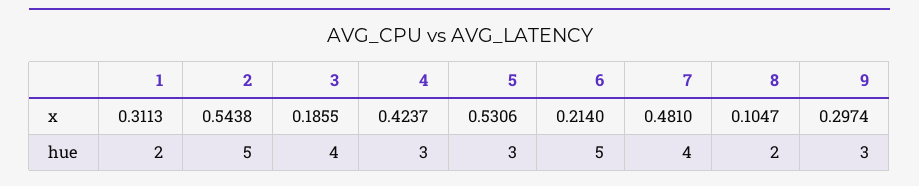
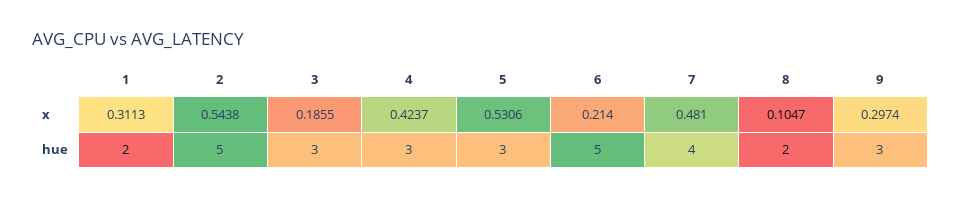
  {
    "1": {
      "x": 0.3113,
      "hue": 2
    },
    "2": {
      "x": 0.5438,
      "hue": 5
    },
    "3": {
      "x": 0.1855,
-     "hue": 4
+     "hue": 3
    },
    "4": {
      "x": 0.4237,
      "hue": 3
    },
    "5": {
      "x": 0.5306,
      "hue": 3
    },
    "6": {
      "x": 0.214,
      "hue": 5
    },
    "7": {
      "x": 0.481,
      "hue": 4
    },
    "8": {
      "x": 0.1047,
      "hue": 2
    },
    "9": {
      "x": 0.2974,
      "hue": 3
    }
  }

